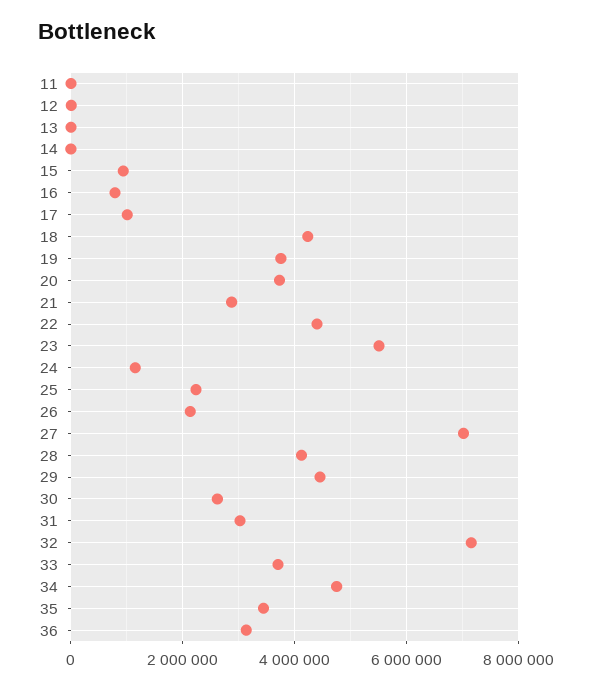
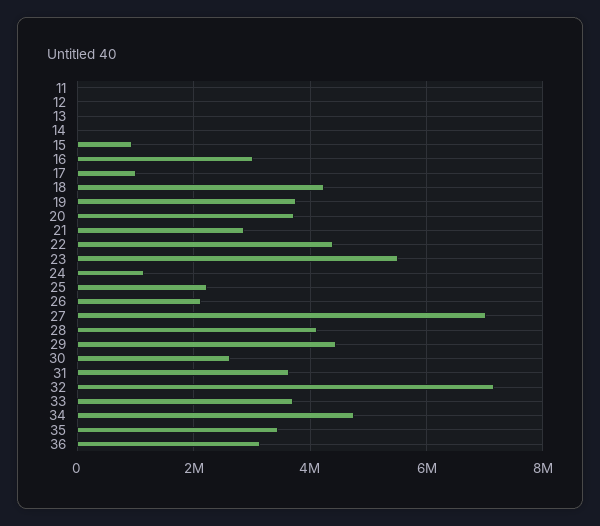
  {
    "11": 0,
    "12": 0,
    "13": 0,
    "14": 0,
    "15": 1000000,
-   "16": 800000,
+   "16": 3000000,
    "17": 1000000,
    "18": 4200000,
    "19": 3800000,
    "20": 3800000,
    "21": 2800000,
    "22": 4400000,
    "23": 5600000,
    "24": 1200000,
    "25": 2200000,
    "26": 2200000,
    "27": 7000000,
    "28": 4200000,
    "29": 4400000,
    "30": 2600000,
-   "31": 3000000,
+   "31": 3600000,
    "32": 7200000,
    "33": 3800000,
    "34": 4800000,
    "35": 3400000,
    "36": 3200000
  }

